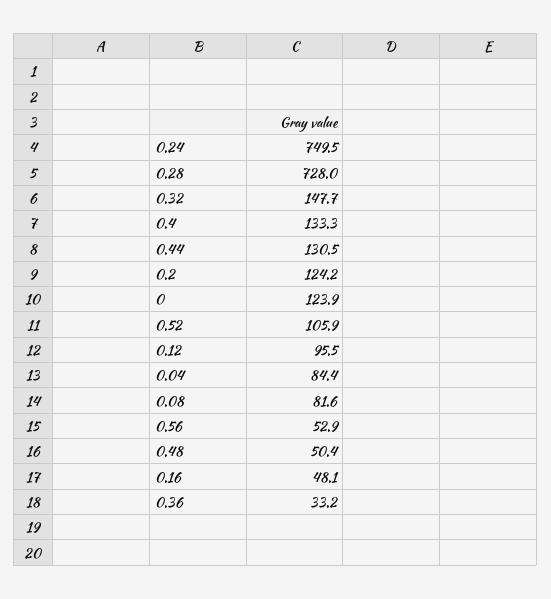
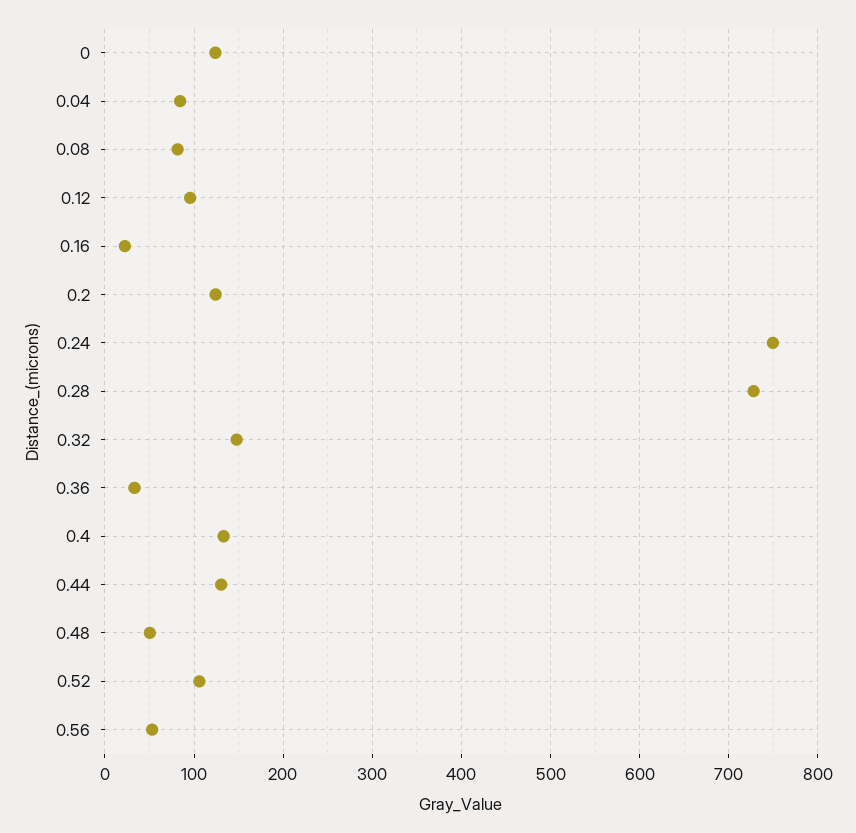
  {
    "0.24": 749.5,
    "0.28": 728,
    "0.32": 147.7,
    "0.4": 133.3,
    "0.44": 130.5,
    "0.2": 124.2,
    "0": 123.9,
    "0.52": 105.9,
    "0.12": 95.5,
    "0.04": 84.4,
    "0.08": 81.6,
    "0.56": 52.9,
    "0.48": 50.4,
-   "0.16": 48.1,
+   "0.16": 20,
    "0.36": 33.2
  }

